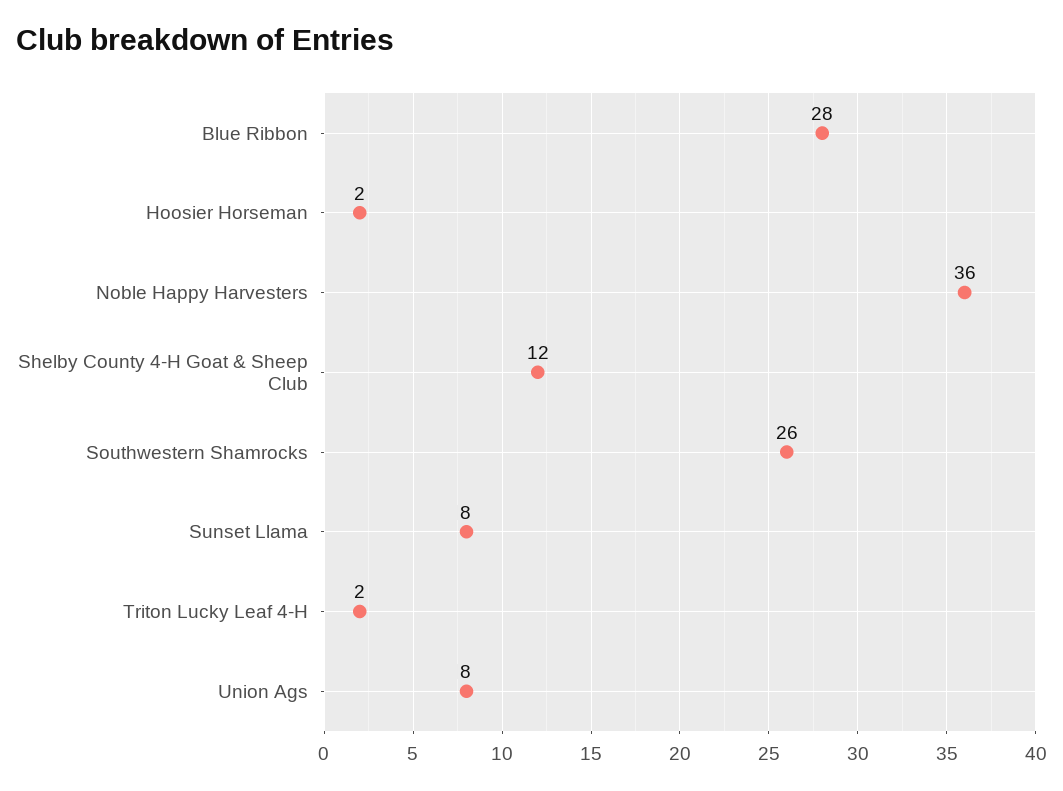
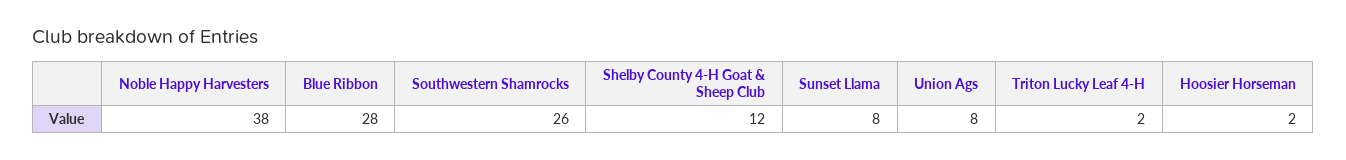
  {
    "Blue Ribbon": 28,
    "Hoosier Horseman": 2,
-   "Noble Happy Harvesters": 36,
+   "Noble Happy Harvesters": 38,
    "Shelby County 4-H Goat & Sheep Club": 12,
    "Southwestern Shamrocks": 26,
    "Sunset Llama": 8,
    "Triton Lucky Leaf 4-H": 2,
    "Union Ags": 8
  }

